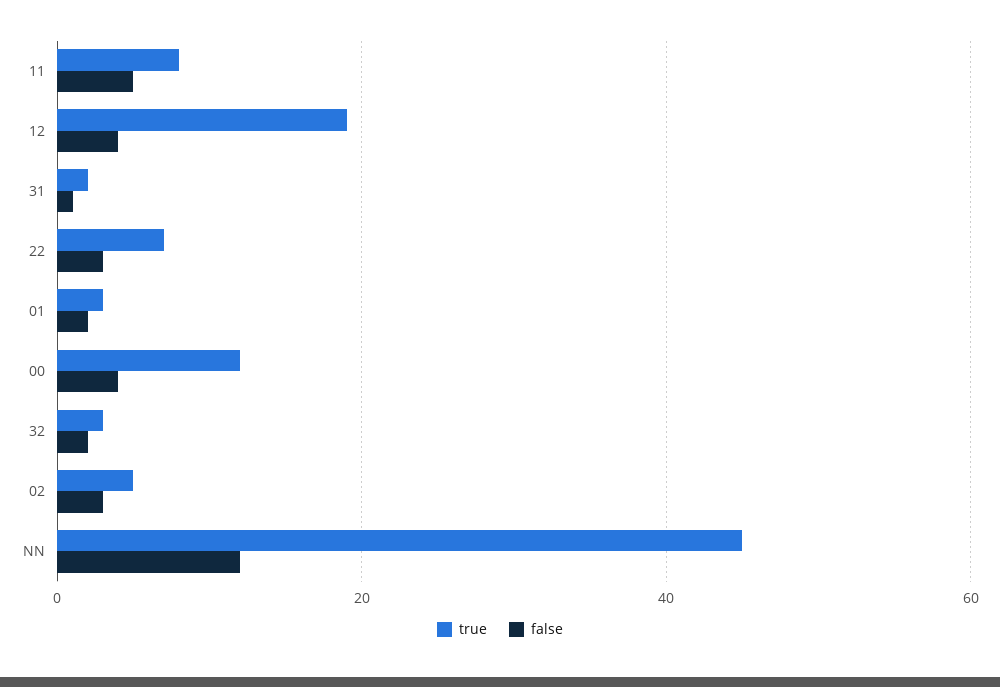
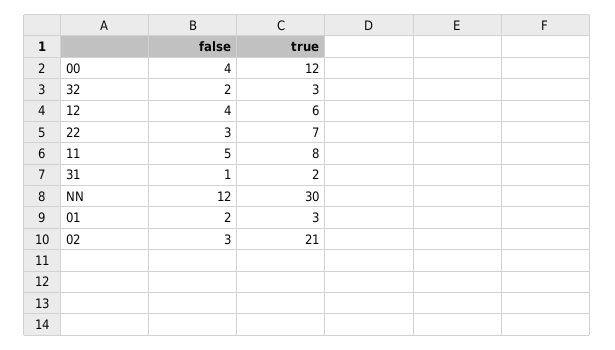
  {
    "true": {
      "11": 8,
-     "12": 20,
+     "12": 6,
      "31": 2,
      "22": 7,
      "01": 3,
      "00": 12,
      "32": 3,
-     "02": 5,
+     "02": 21,
-     "NN": 45
+     "NN": 30
    },
    "false": {
      "11": 5,
      "12": 4,
      "31": 1,
      "22": 3,
      "01": 2,
      "00": 4,
      "32": 2,
      "02": 3,
      "NN": 12
    }
  }

